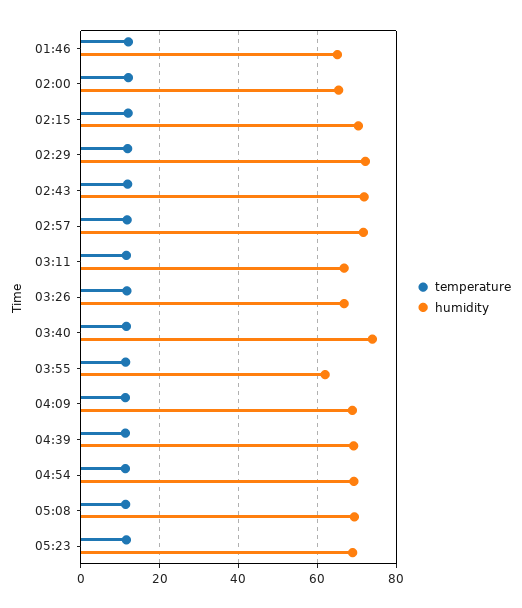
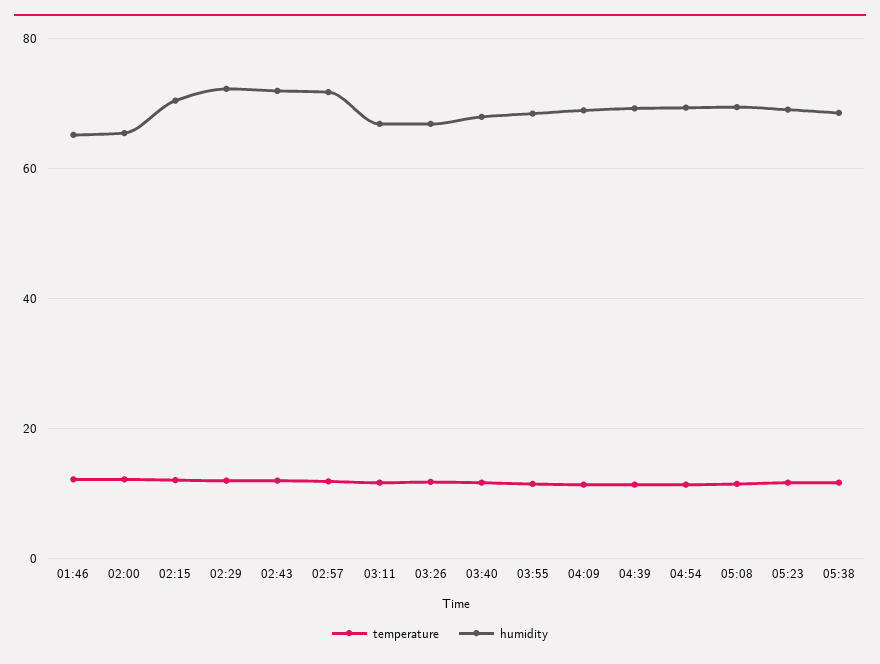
  {
    "temperature": {
      "01:46": 12,
      "02:00": 12,
      "02:15": 12,
      "02:29": 12,
      "02:43": 12,
      "02:57": 12,
      "03:11": 12,
      "03:26": 12,
      "03:40": 12,
      "03:55": 12,
      "04:09": 12,
      "04:39": 12,
      "04:54": 12,
      "05:08": 12,
-     "05:23": 12
+     "05:23": 12,
+     "05:38": 12
    },
    "humidity": {
      "01:46": 66,
      "02:00": 66,
      "02:15": 70,
      "02:29": 72,
      "02:43": 72,
      "02:57": 72,
      "03:11": 66,
      "03:26": 66,
-     "03:40": 74,
+     "03:40": 68,
-     "03:55": 62,
+     "03:55": 68,
      "04:09": 68,
      "04:39": 70,
      "04:54": 70,
      "05:08": 70,
-     "05:23": 70
+     "05:23": 70,
+     "05:38": 68
    }
  }

